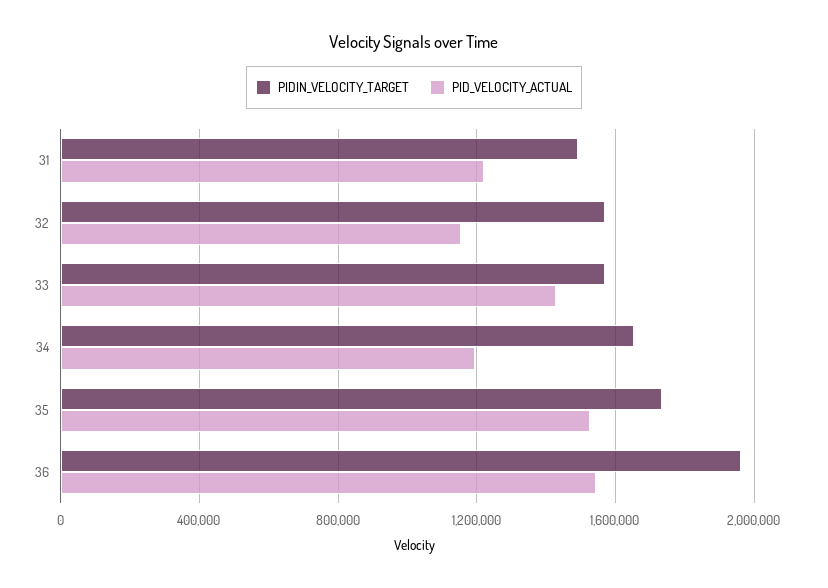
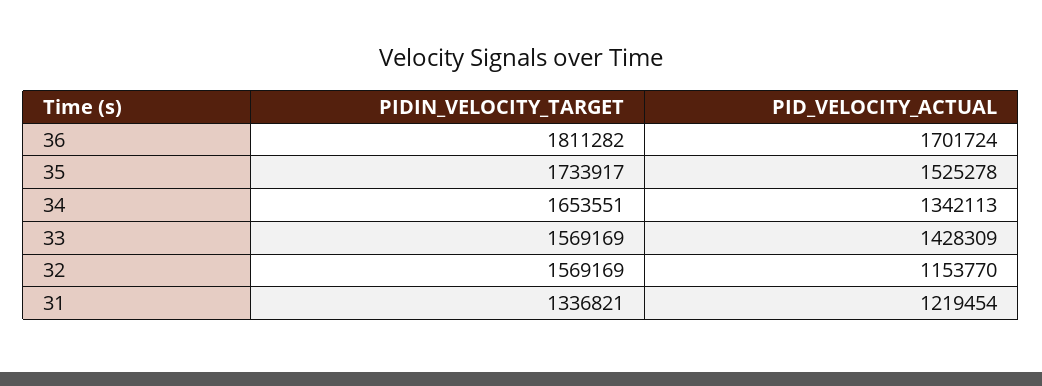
  {
    "PIDIN_VELOCITY_TARGET": {
-     "31": 1500000,
+     "31": 1336821,
      "32": 1569169,
      "33": 1569169,
      "34": 1653551,
      "35": 1733917,
-     "36": 1950000
+     "36": 1811282
    },
    "PID_VELOCITY_ACTUAL": {
      "31": 1219454,
      "32": 1153770,
      "33": 1428309,
-     "34": 1200000,
+     "34": 1342113,
      "35": 1525278,
-     "36": 1550000
+     "36": 1701724
    }
  }

